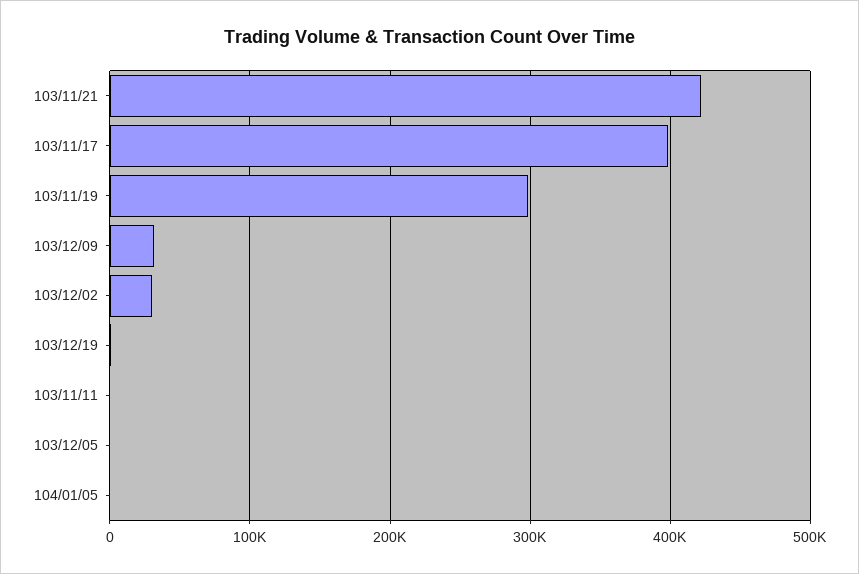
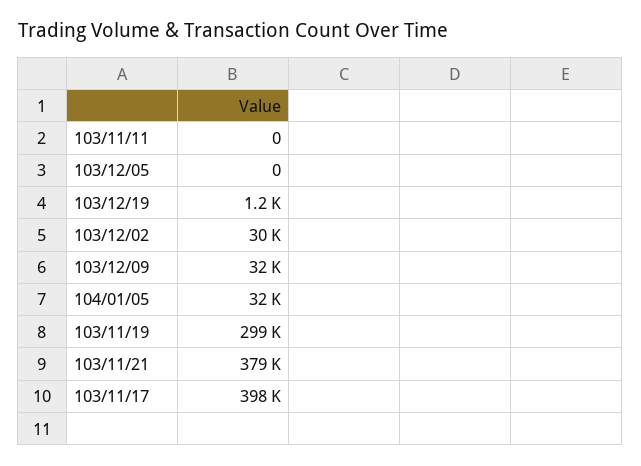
  {
-   "103/11/21": 420000,
+   "103/11/21": 379000,
    "103/11/17": 398000,
    "103/11/19": 299000,
    "103/12/09": 32000,
    "103/12/02": 30000,
    "103/12/19": 1200,
    "103/11/11": 0,
    "103/12/05": 0,
-   "104/01/05": 0
+   "104/01/05": 32000
  }

